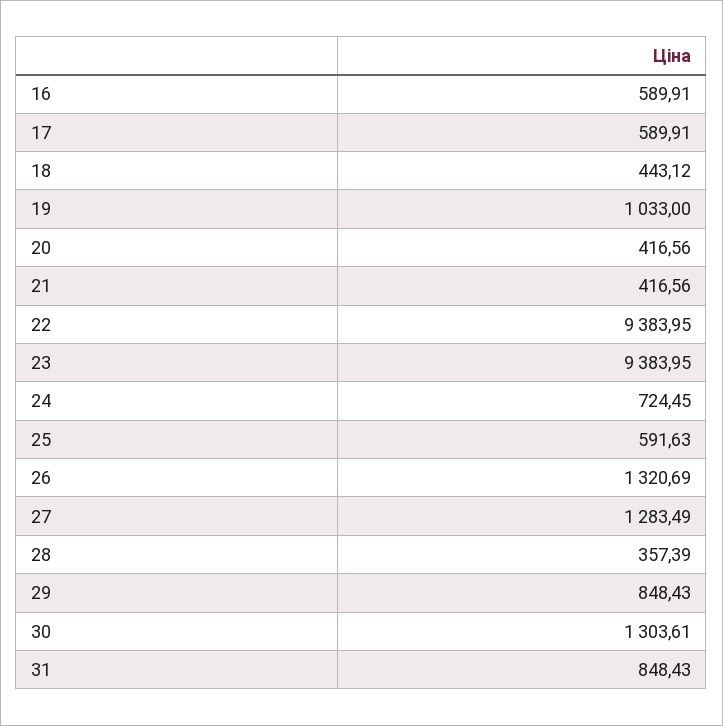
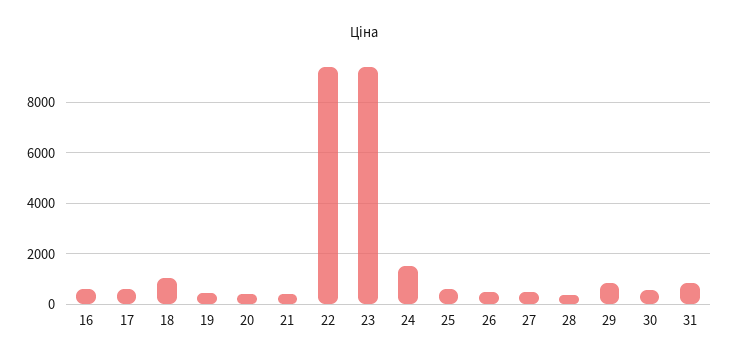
  {
    "16": 589.91,
    "17": 589.91,
-   "18": 443.12,
+   "18": 1000,
-   "19": 1033,
+   "19": 500,
    "20": 416.56,
    "21": 416.56,
    "22": 9383.95,
    "23": 9383.95,
-   "24": 724.45,
+   "24": 1500,
    "25": 591.63,
-   "26": 1320.69,
+   "26": 500,
-   "27": 1283.49,
+   "27": 500,
    "28": 357.39,
    "29": 848.43,
-   "30": 1303.61,
+   "30": 500,
    "31": 848.43
  }

